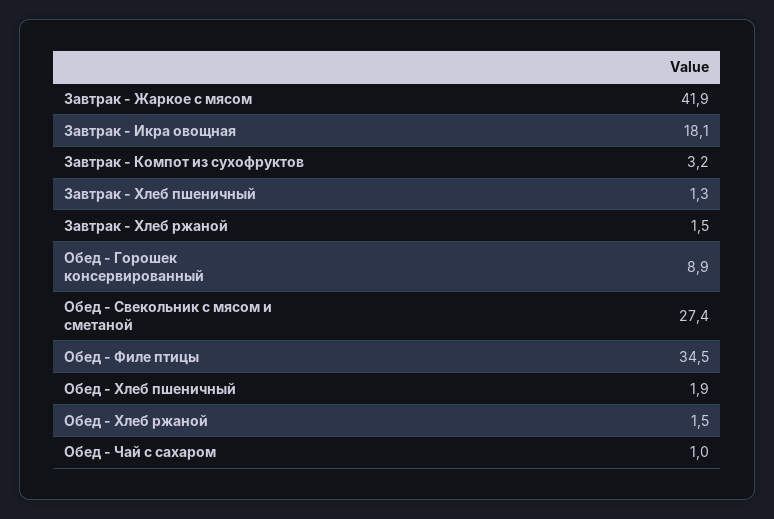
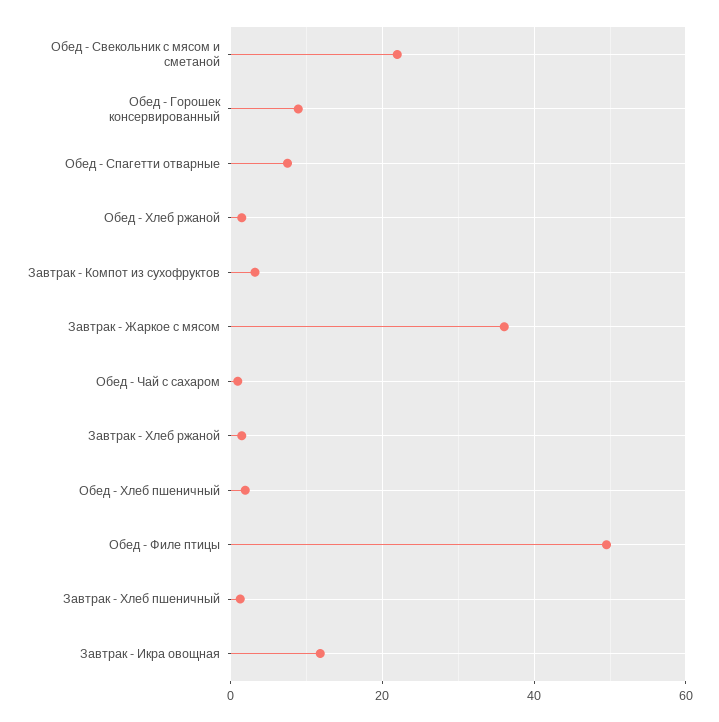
  {
-   "Завтрак - Жаркое с мясом": 41.9,
+   "Завтрак - Жаркое с мясом": 36,
-   "Завтрак - Икра овощная": 18.1,
+   "Завтрак - Икра овощная": 12,
    "Завтрак - Компот из сухофруктов": 3.2,
    "Завтрак - Хлеб пшеничный": 1.3,
    "Завтрак - Хлеб ржаной": 1.5,
    "Обед - Горошек консервированный": 8.9,
-   "Обед - Свекольник с мясом и сметаной": 27.4,
+   "Обед - Свекольник с мясом и сметаной": 22,
-   "Обед - Филе птицы": 34.5,
+   "Обед - Филе птицы": 50,
    "Обед - Хлеб пшеничный": 1.9,
    "Обед - Хлеб ржаной": 1.5,
-   "Обед - Чай с сахаром": 1
+   "Обед - Чай с сахаром": 1,
+   "Обед - Спагетти отварные": 8
  }

